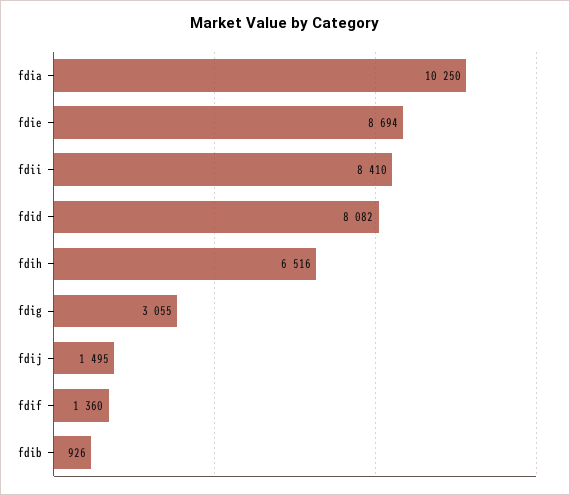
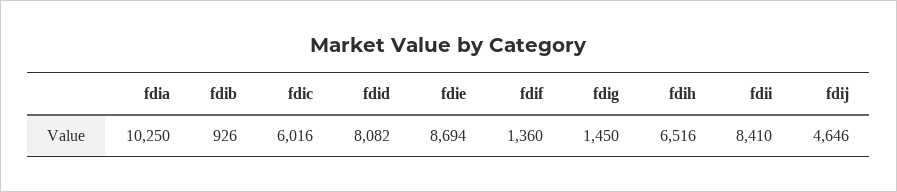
  {
    "fdia": 10250,
    "fdie": 8694,
    "fdii": 8410,
    "fdid": 8082,
    "fdih": 6516,
-   "fdig": 3055,
+   "fdig": 1450,
-   "fdij": 1495,
+   "fdij": 4646,
    "fdif": 1360,
-   "fdib": 926
+   "fdib": 926,
+   "fdic": 6016
  }

